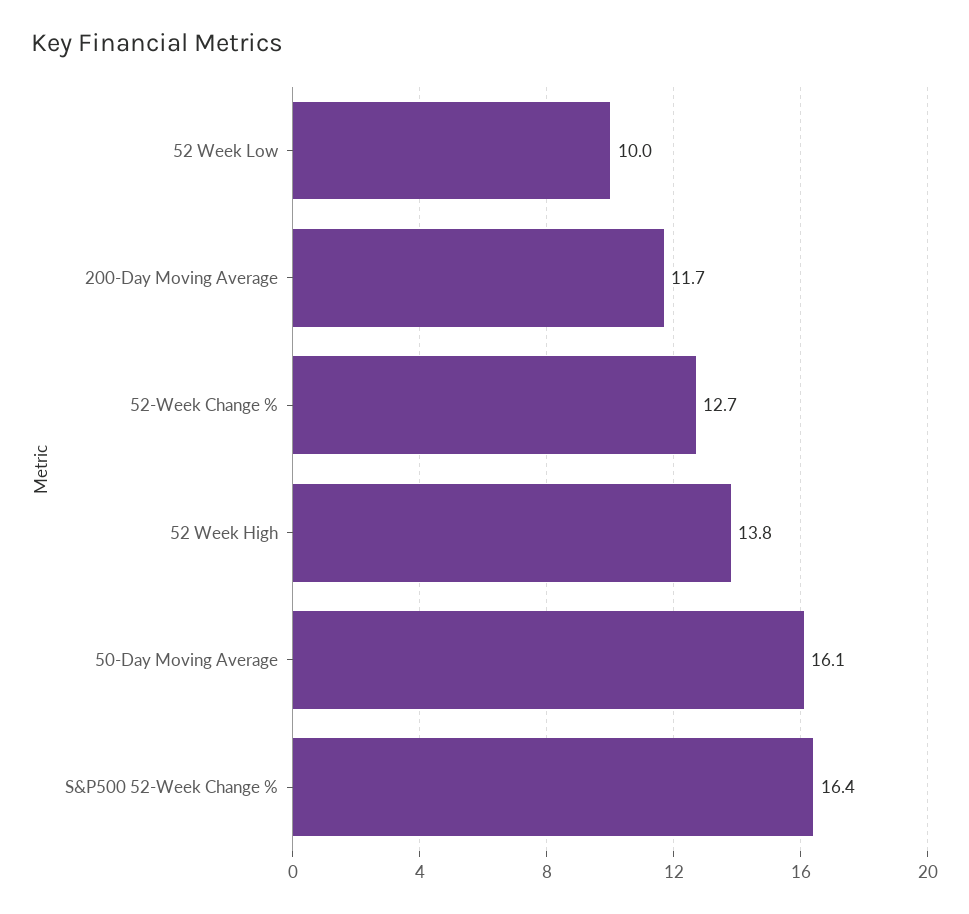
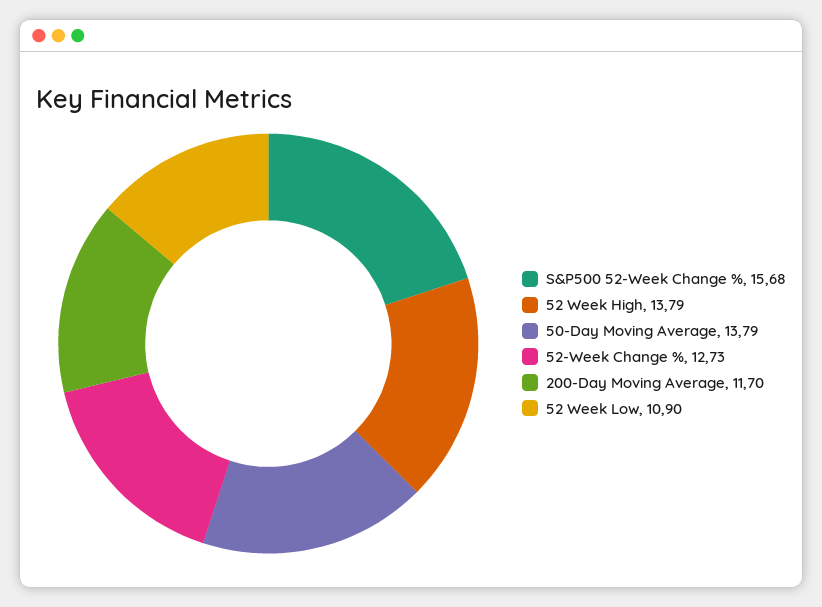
  {
-   "52 Week Low": 10,
+   "52 Week Low": 10.9,
    "200-Day Moving Average": 11.7,
    "52-Week Change %": 12.73,
    "52 Week High": 13.79,
-   "50-Day Moving Average": 16.1,
+   "50-Day Moving Average": 13.79,
-   "S&P500 52-Week Change %": 16.4
+   "S&P500 52-Week Change %": 15.68
  }

